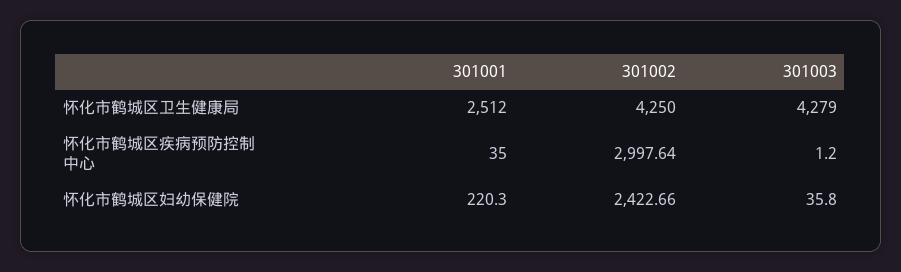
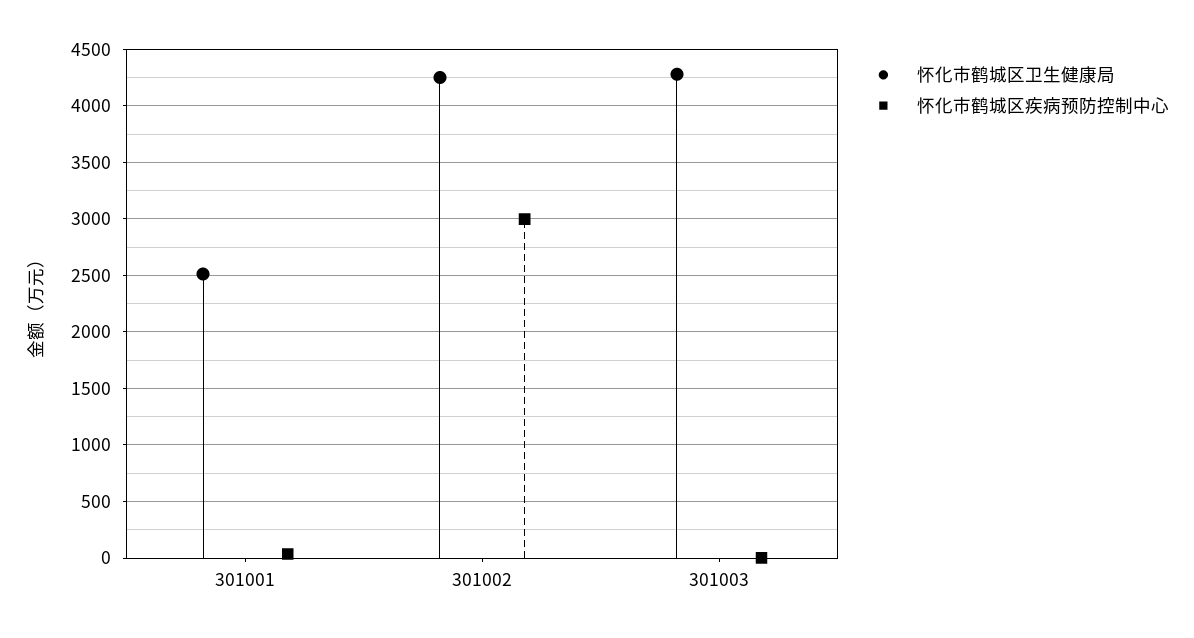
  {
    "怀化市鹤城区卫生健康局": {
      "301001": 2512,
      "301002": 4250,
      "301003": 4279
    },
    "怀化市鹤城区疾病预防控制中心": {
      "301001": 35,
      "301002": 2997.64,
      "301003": 1.2
-   },
+   }
-   "怀化市鹤城区妇幼保健院": {
-     "301001": 220.3,
-     "301002": 2422.66,
-     "301003": 35.8
-   }
  }

